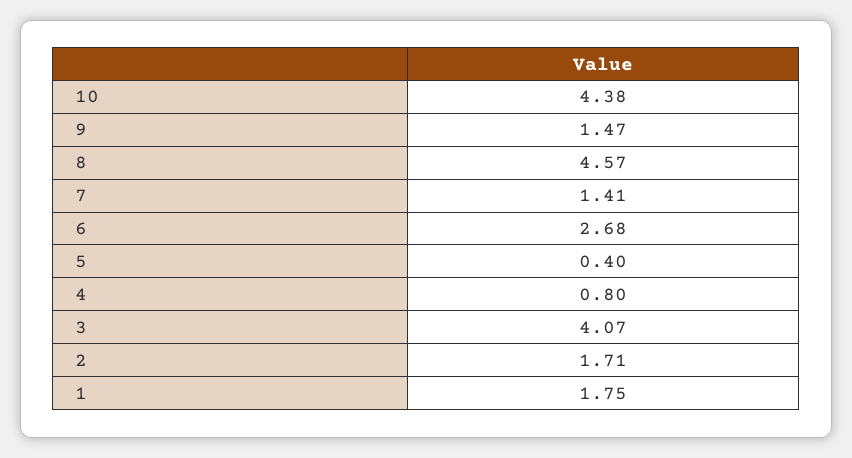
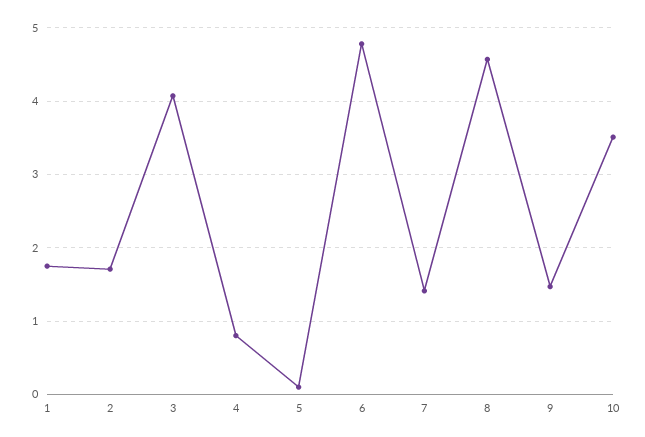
  {
-   "10": 4.38,
+   "10": 3.5,
    "9": 1.47,
    "8": 4.57,
    "7": 1.41,
-   "6": 2.68,
+   "6": 4.8,
-   "5": 0.4,
+   "5": 0.1,
    "4": 0.8,
    "3": 4.07,
    "2": 1.71,
    "1": 1.75
  }

